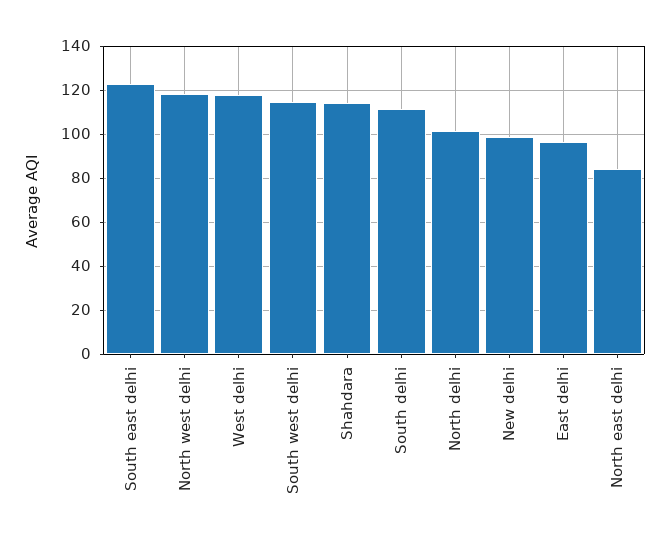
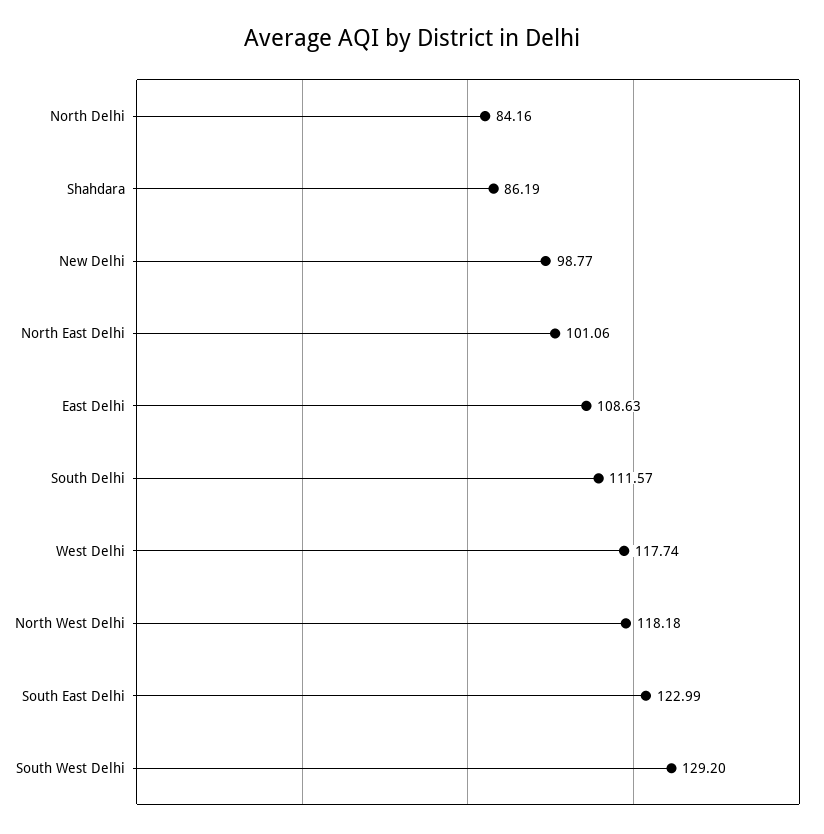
  {
    "South east delhi": 122.99,
    "North west delhi": 118.18,
    "West delhi": 117.74,
-   "South west delhi": 115,
+   "South west delhi": 129.2,
-   "Shahdara": 115,
+   "Shahdara": 86.19,
    "South delhi": 111.57,
-   "North delhi": 100,
+   "North delhi": 84.16,
    "New delhi": 98.77,
-   "East delhi": 95,
+   "East delhi": 108.63,
-   "North east delhi": 85
+   "North east delhi": 101.06
  }

